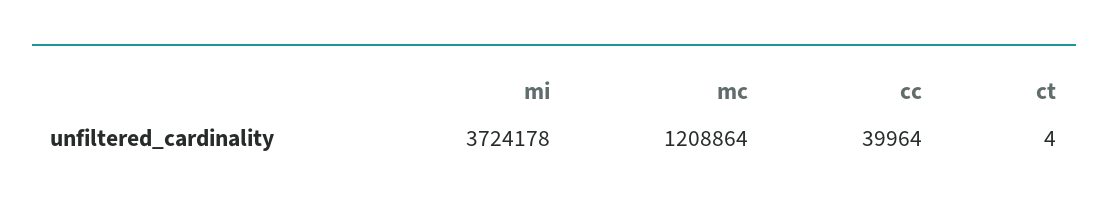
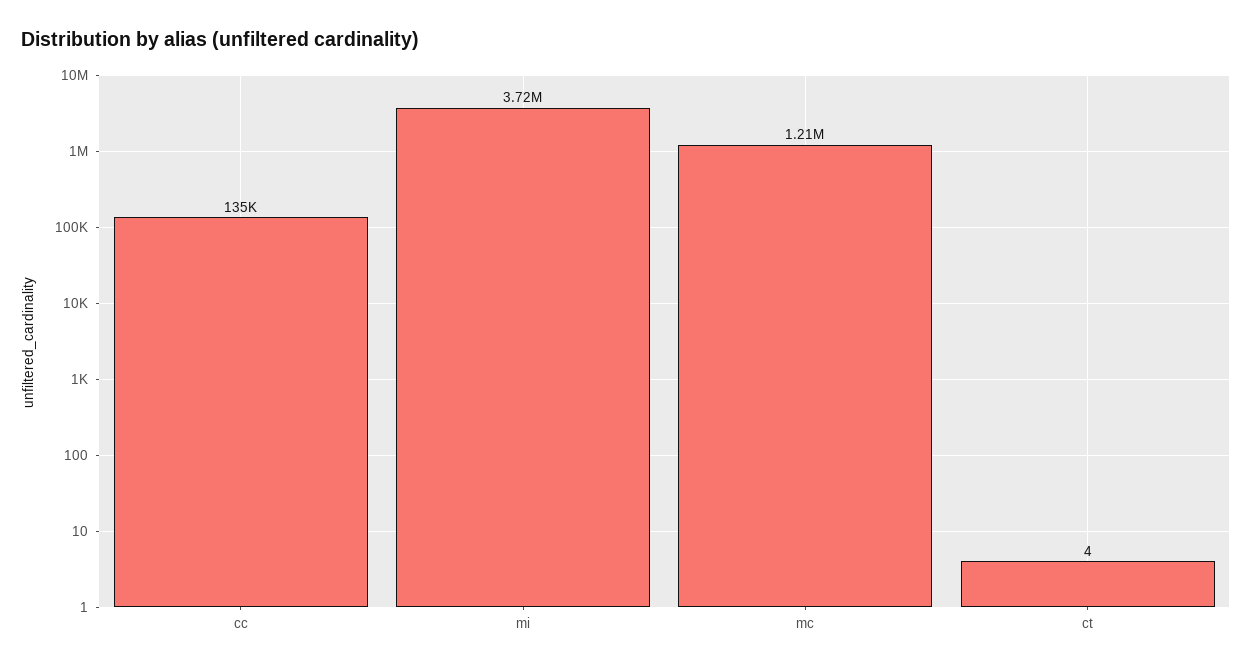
  {
    "mi": 3724178,
    "mc": 1208864,
-   "cc": 39964,
+   "cc": 135000,
    "ct": 4
  }

